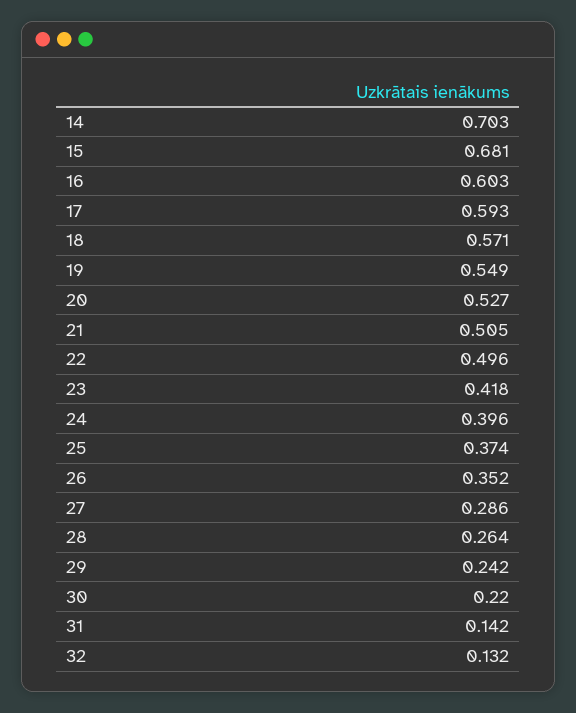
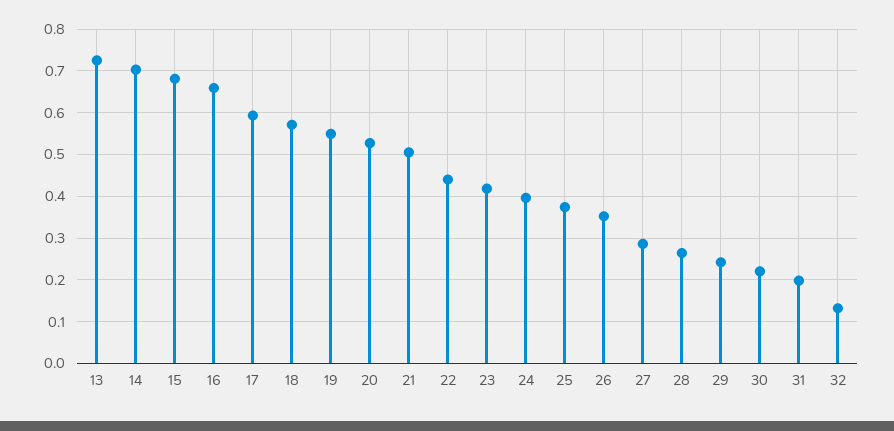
  {
    "14": 0.703,
    "15": 0.681,
-   "16": 0.603,
+   "16": 0.66,
    "17": 0.593,
    "18": 0.571,
    "19": 0.549,
    "20": 0.527,
    "21": 0.505,
-   "22": 0.496,
+   "22": 0.44,
    "23": 0.418,
    "24": 0.396,
    "25": 0.374,
    "26": 0.352,
    "27": 0.286,
    "28": 0.264,
    "29": 0.242,
    "30": 0.22,
-   "31": 0.142,
+   "31": 0.2,
-   "32": 0.132
+   "32": 0.132,
+   "13": 0.72
  }

